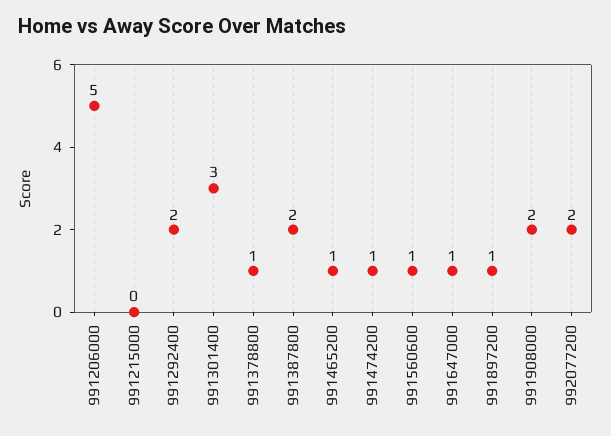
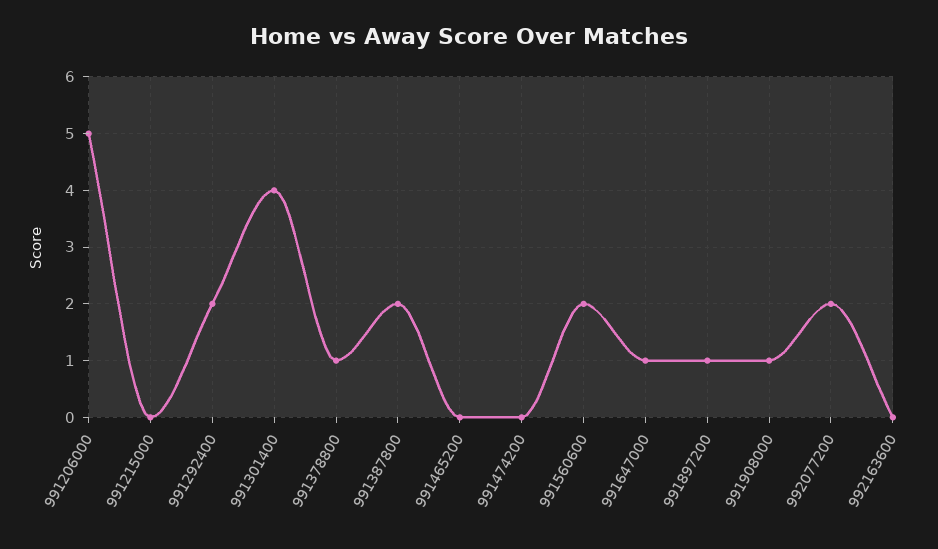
  {
    "991206000": 5,
    "991215000": 0,
    "991292400": 2,
-   "991301400": 3,
+   "991301400": 4,
    "991378800": 1,
    "991387800": 2,
-   "991465200": 1,
+   "991465200": 0,
-   "991474200": 1,
+   "991474200": 0,
-   "991560600": 1,
+   "991560600": 2,
    "991647000": 1,
    "991897200": 1,
-   "991908000": 2,
+   "991908000": 1,
-   "992077200": 2
+   "992077200": 2,
+   "992163600": 0
  }

